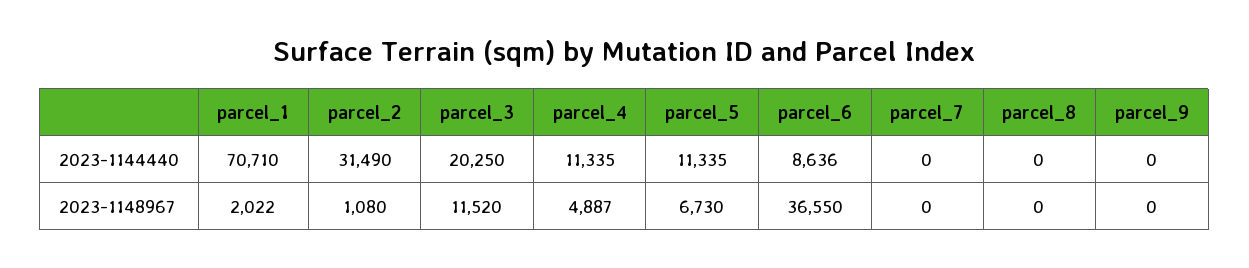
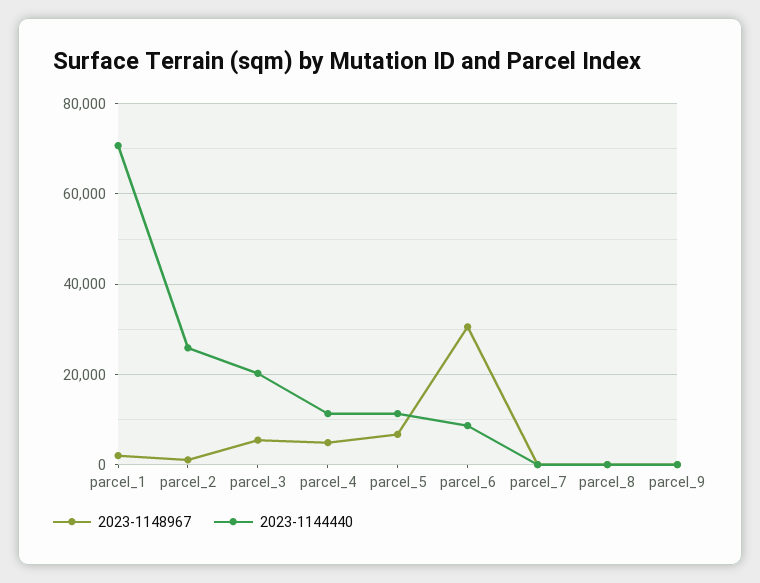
  {
    "2023-1144440": {
      "parcel_1": 70710,
-     "parcel_2": 31490,
+     "parcel_2": 26000,
      "parcel_3": 20250,
      "parcel_4": 11335,
      "parcel_5": 11335,
      "parcel_6": 8636,
      "parcel_7": 0,
      "parcel_8": 0,
      "parcel_9": 0
    },
    "2023-1148967": {
      "parcel_1": 2022,
      "parcel_2": 1080,
-     "parcel_3": 11520,
+     "parcel_3": 6000,
      "parcel_4": 4887,
      "parcel_5": 6730,
-     "parcel_6": 36550,
+     "parcel_6": 30000,
      "parcel_7": 0,
      "parcel_8": 0,
      "parcel_9": 0
    }
  }

